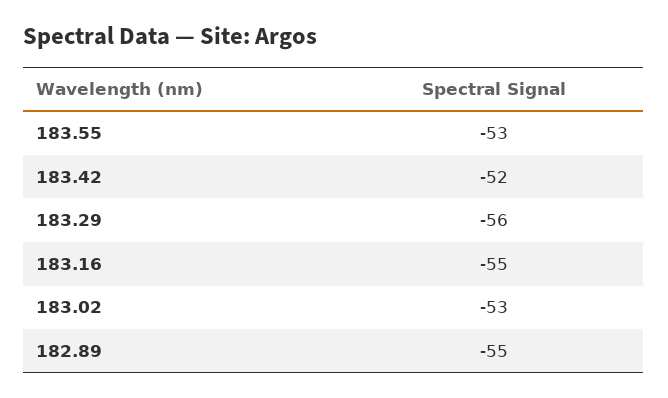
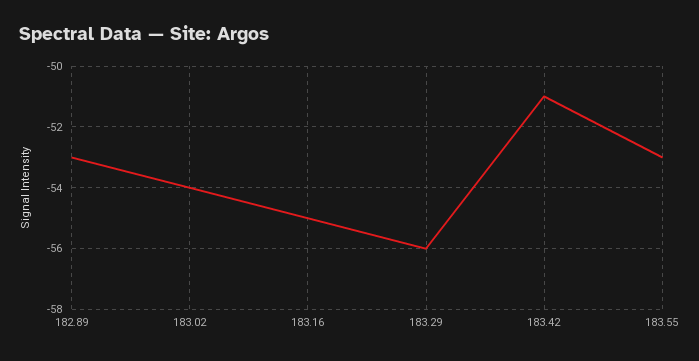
  {
    "183.55": -53,
-   "183.42": -52,
+   "183.42": -51,
    "183.29": -56,
    "183.16": -55,
-   "183.02": -53,
+   "183.02": -54,
-   "182.89": -55
+   "182.89": -53
  }

